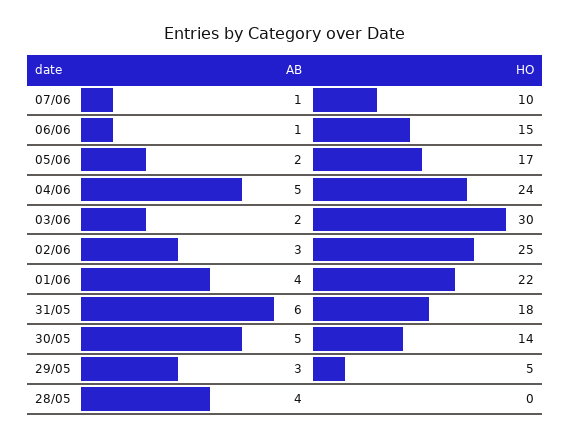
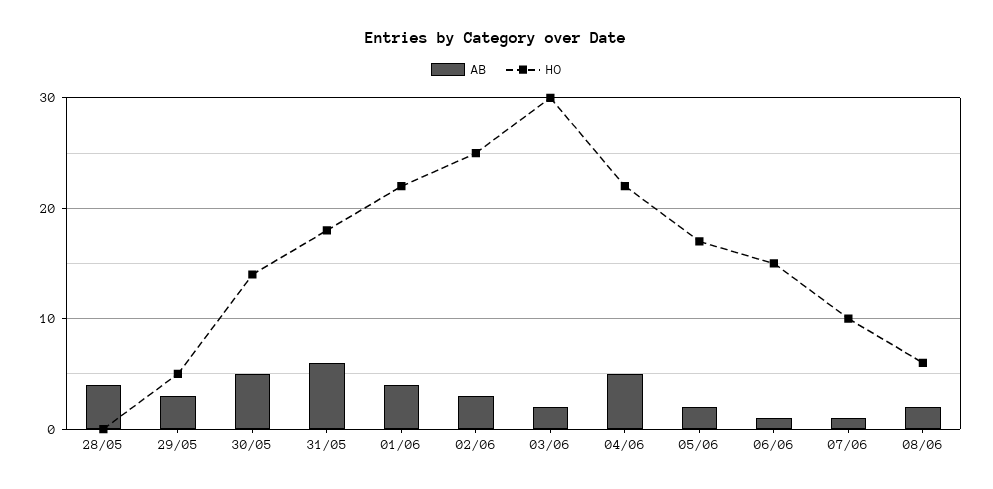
  {
    "AB": {
      "07/06": 1,
      "06/06": 1,
      "05/06": 2,
      "04/06": 5,
      "03/06": 2,
      "02/06": 3,
      "01/06": 4,
      "31/05": 6,
      "30/05": 5,
      "29/05": 3,
-     "28/05": 4
+     "28/05": 4,
+     "08/06": 2
    },
    "HO": {
      "07/06": 10,
      "06/06": 15,
      "05/06": 17,
-     "04/06": 24,
+     "04/06": 22,
      "03/06": 30,
      "02/06": 25,
      "01/06": 22,
      "31/05": 18,
      "30/05": 14,
      "29/05": 5,
-     "28/05": 0
+     "28/05": 0,
+     "08/06": 6
    }
  }

